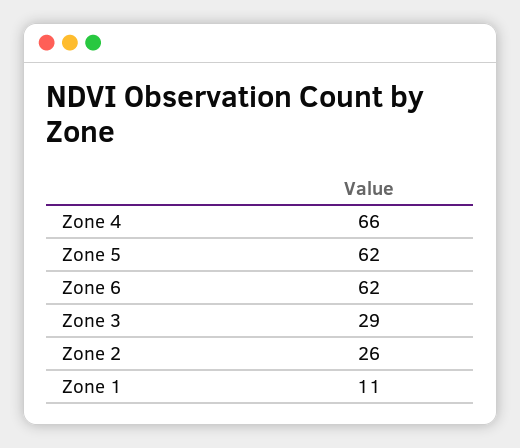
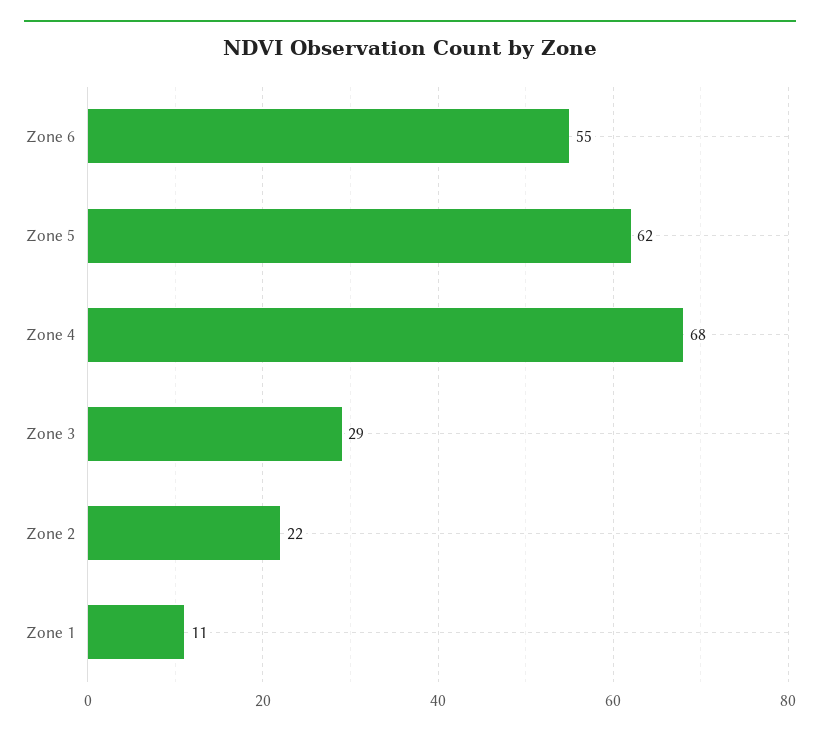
  {
-   "Zone 4": 66,
+   "Zone 4": 68,
    "Zone 5": 62,
-   "Zone 6": 62,
+   "Zone 6": 55,
    "Zone 3": 29,
-   "Zone 2": 26,
+   "Zone 2": 22,
    "Zone 1": 11
  }

